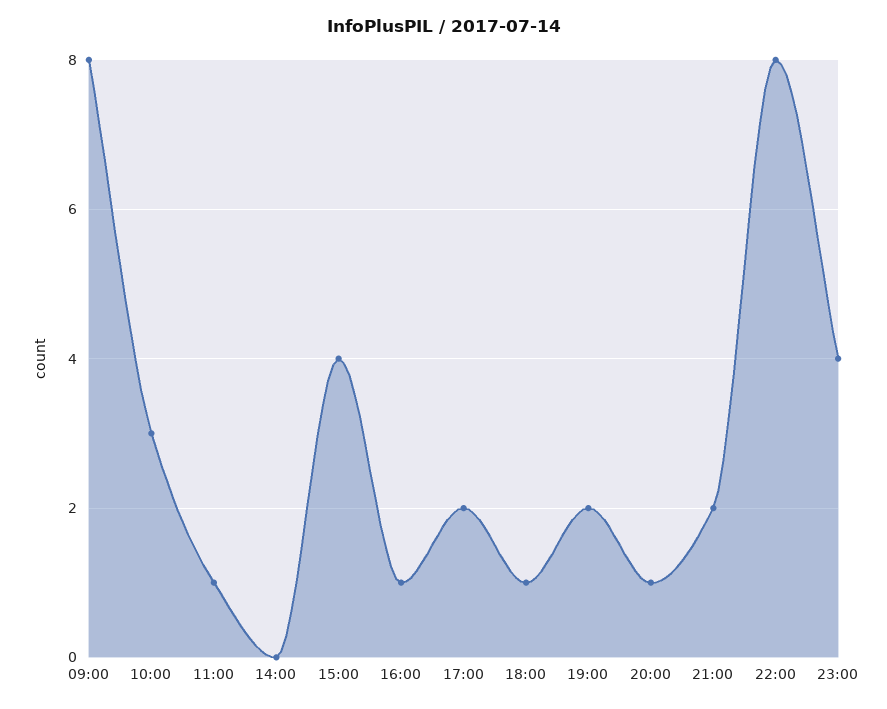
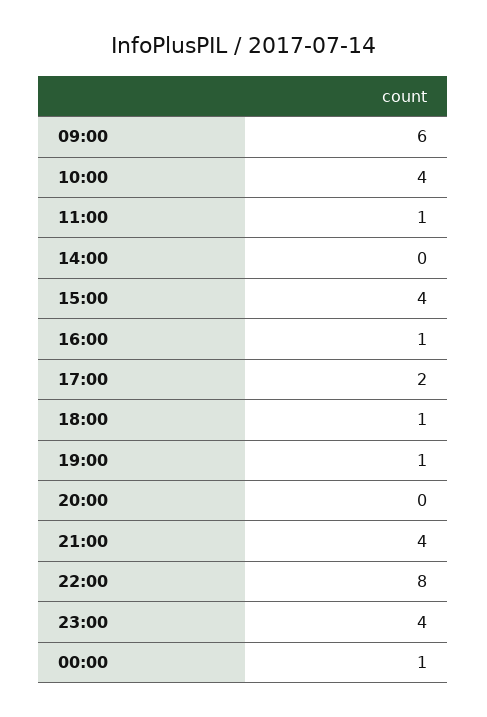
  {
-   "09:00": 8,
+   "09:00": 6,
-   "10:00": 3,
+   "10:00": 4,
    "11:00": 1,
    "14:00": 0,
    "15:00": 4,
    "16:00": 1,
    "17:00": 2,
    "18:00": 1,
-   "19:00": 2,
+   "19:00": 1,
-   "20:00": 1,
+   "20:00": 0,
-   "21:00": 2,
+   "21:00": 4,
    "22:00": 8,
-   "23:00": 4
+   "23:00": 4,
+   "00:00": 1
  }

